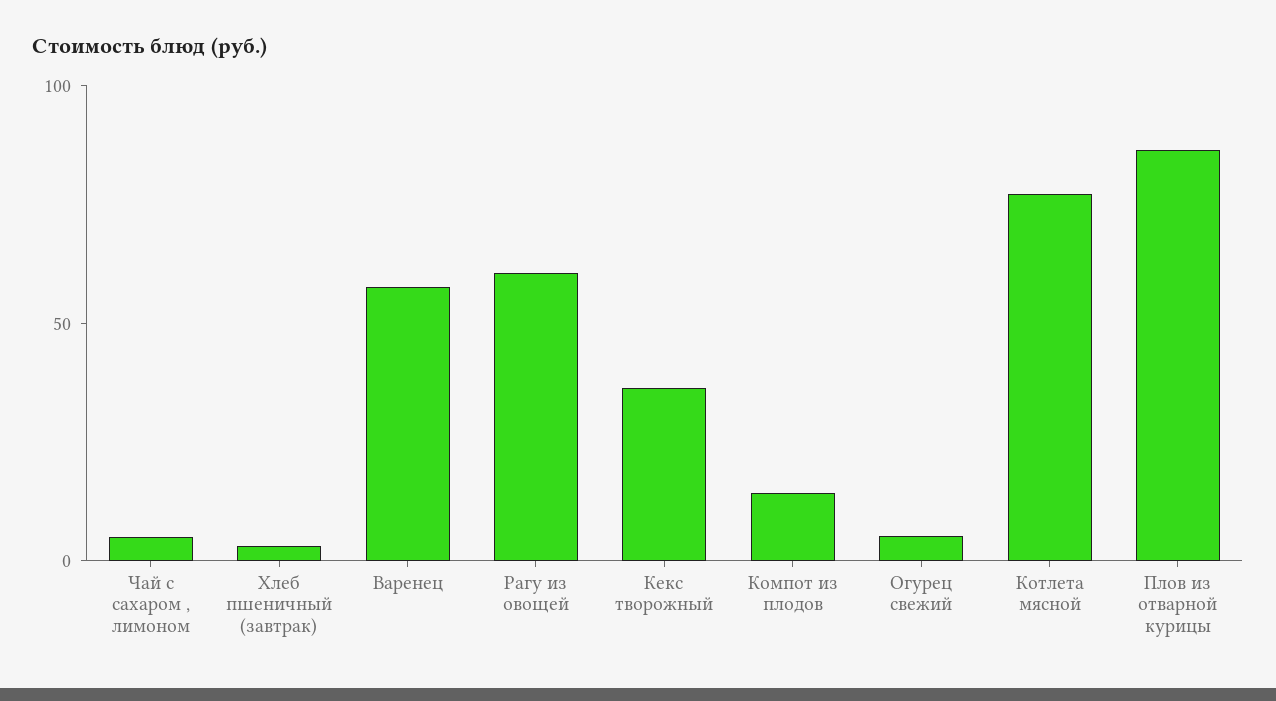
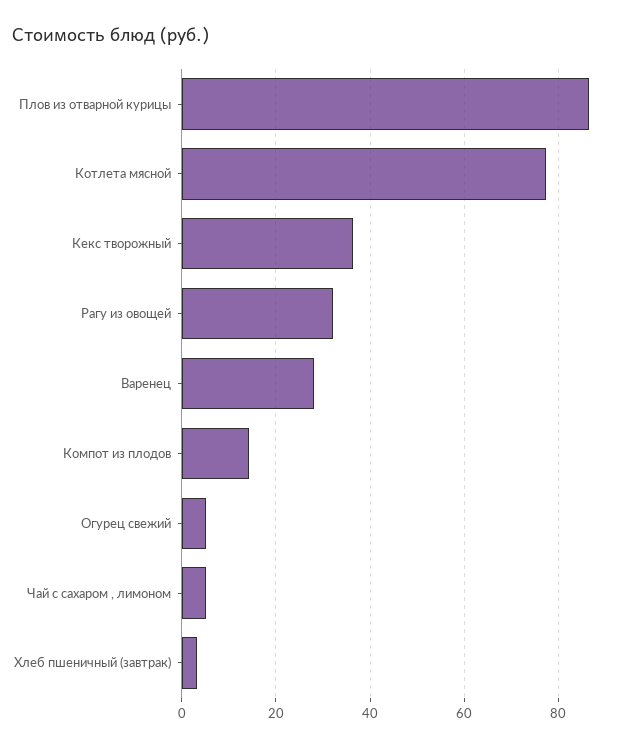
  {
    "Чай с сахаром , лимоном": 6,
    "Хлеб пшеничный (завтрак)": 4,
-   "Варенец": 60,
+   "Варенец": 28,
-   "Рагу из овощей": 60,
+   "Рагу из овощей": 32,
    "Кекс творожный": 36,
    "Компот из плодов": 14,
    "Огурец свежий": 6,
    "Котлета мясной": 78,
    "Плов из отварной курицы": 86
  }

